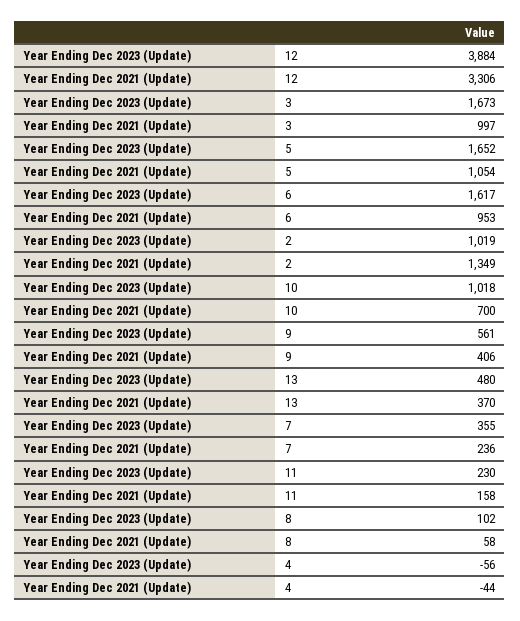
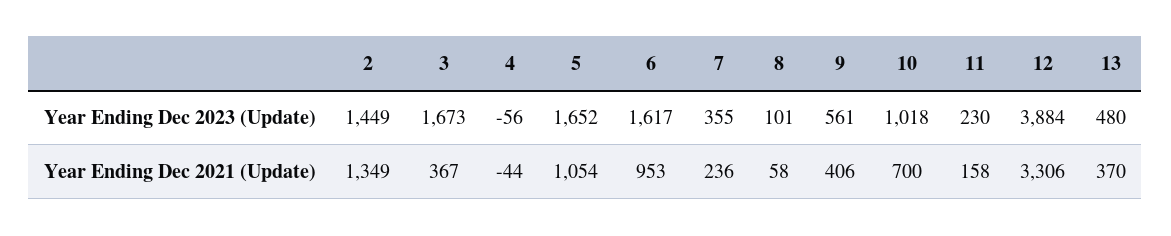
  {
    "Year Ending Dec 2023 (Update)": {
      "12": 3884,
      "3": 1673,
      "5": 1652,
      "6": 1617,
-     "2": 1019,
+     "2": 1449,
      "10": 1018,
      "9": 561,
      "13": 480,
      "7": 355,
      "11": 230,
-     "8": 102,
+     "8": 101,
      "4": -56
    },
    "Year Ending Dec 2021 (Update)": {
      "12": 3306,
-     "3": 997,
+     "3": 367,
      "5": 1054,
      "6": 953,
      "2": 1349,
      "10": 700,
      "9": 406,
      "13": 370,
      "7": 236,
      "11": 158,
      "8": 58,
      "4": -44
    }
  }

